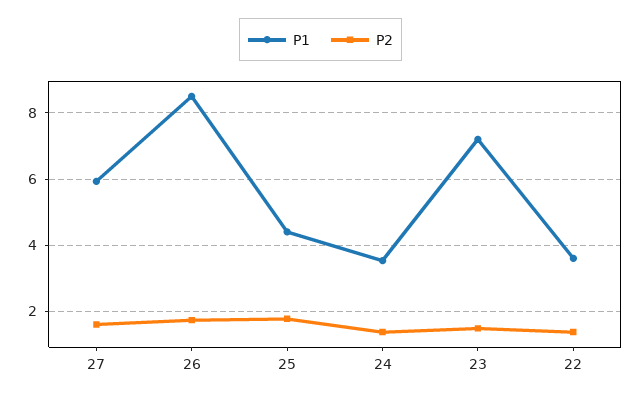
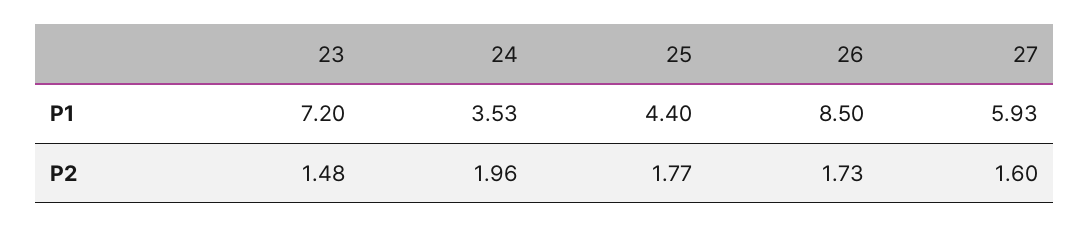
  {
    "P1": {
      "27": 5.93,
      "26": 8.5,
      "25": 4.4,
      "24": 3.53,
-     "23": 7.2,
+     "23": 7.2
-     "22": 3.6
    },
    "P2": {
      "27": 1.6,
      "26": 1.73,
      "25": 1.77,
-     "24": 1.4,
+     "24": 1.96,
-     "23": 1.48,
+     "23": 1.48
-     "22": 1.4
    }
  }

